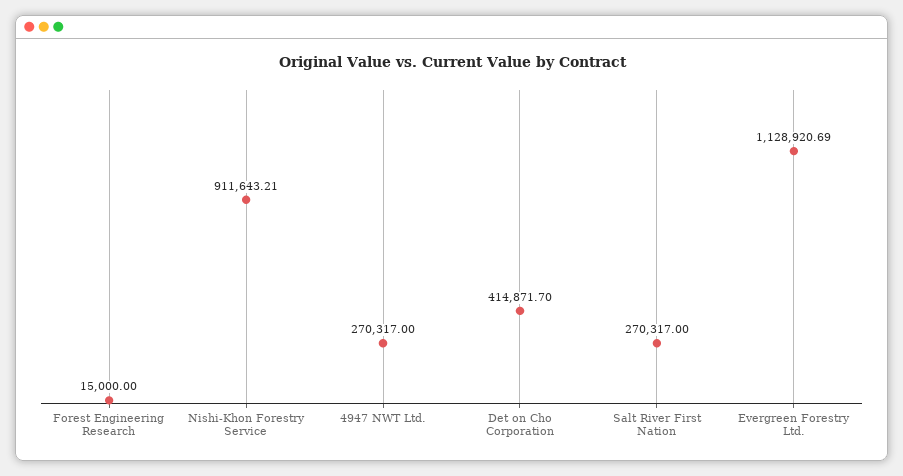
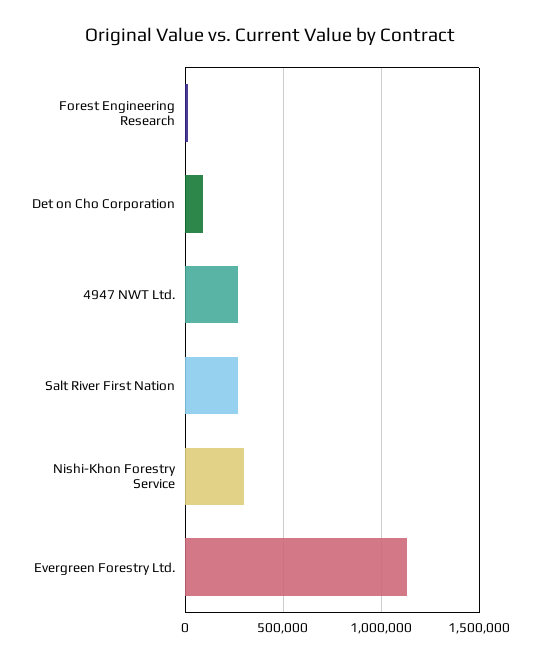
  {
    "Forest Engineering Research": 15000,
-   "Nishi-Khon Forestry Service": 911643.21,
+   "Nishi-Khon Forestry Service": 300000,
    "4947 NWT Ltd.": 270317,
-   "Det on Cho Corporation": 414871.7,
+   "Det on Cho Corporation": 100000,
    "Salt River First Nation": 270317,
    "Evergreen Forestry Ltd.": 1128920.69
  }

